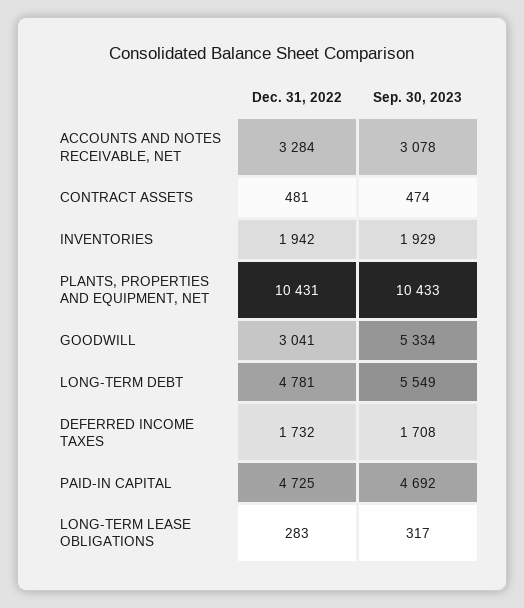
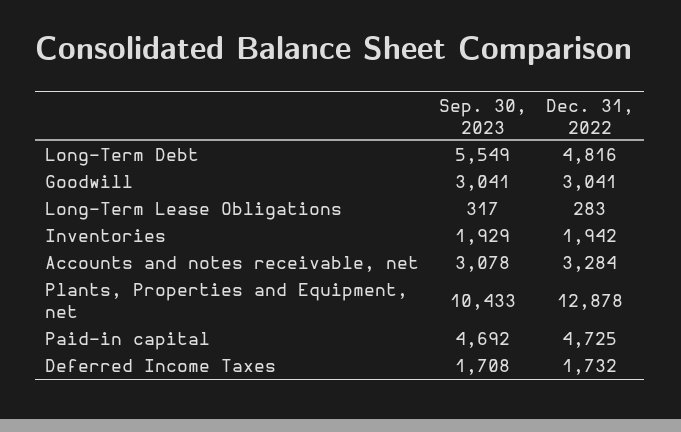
  {
    "Dec. 31, 2022": {
      "ACCOUNTS AND NOTES RECEIVABLE, NET": 3284,
-     "CONTRACT ASSETS": 481,
      "INVENTORIES": 1942,
-     "PLANTS, PROPERTIES AND EQUIPMENT, NET": 10431,
+     "PLANTS, PROPERTIES AND EQUIPMENT, NET": 12878,
      "GOODWILL": 3041,
-     "LONG-TERM DEBT": 4781,
+     "LONG-TERM DEBT": 4816,
      "DEFERRED INCOME TAXES": 1732,
      "PAID-IN CAPITAL": 4725,
      "LONG-TERM LEASE OBLIGATIONS": 283
    },
    "Sep. 30, 2023": {
      "ACCOUNTS AND NOTES RECEIVABLE, NET": 3078,
-     "CONTRACT ASSETS": 474,
      "INVENTORIES": 1929,
      "PLANTS, PROPERTIES AND EQUIPMENT, NET": 10433,
-     "GOODWILL": 5334,
+     "GOODWILL": 3041,
      "LONG-TERM DEBT": 5549,
      "DEFERRED INCOME TAXES": 1708,
      "PAID-IN CAPITAL": 4692,
      "LONG-TERM LEASE OBLIGATIONS": 317
    }
  }

